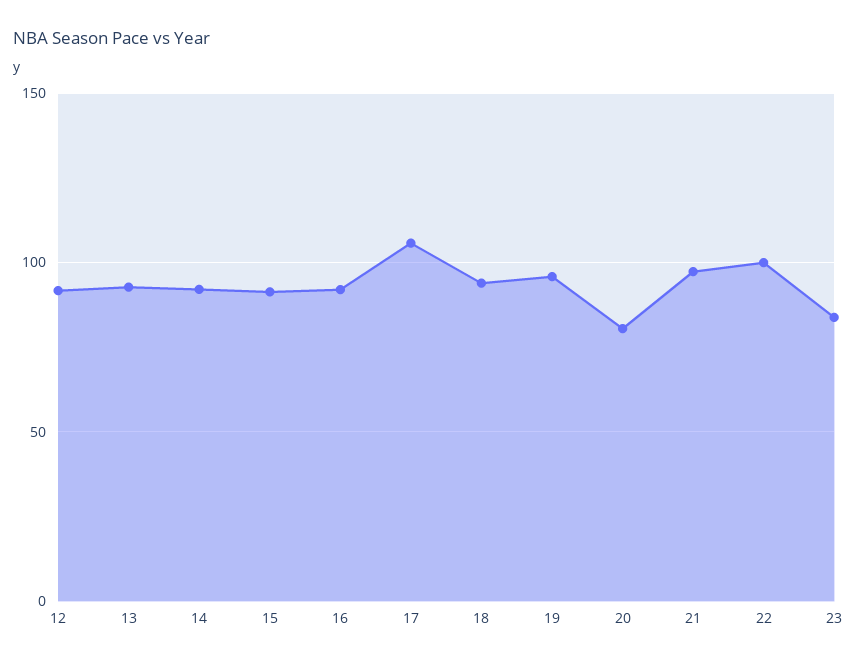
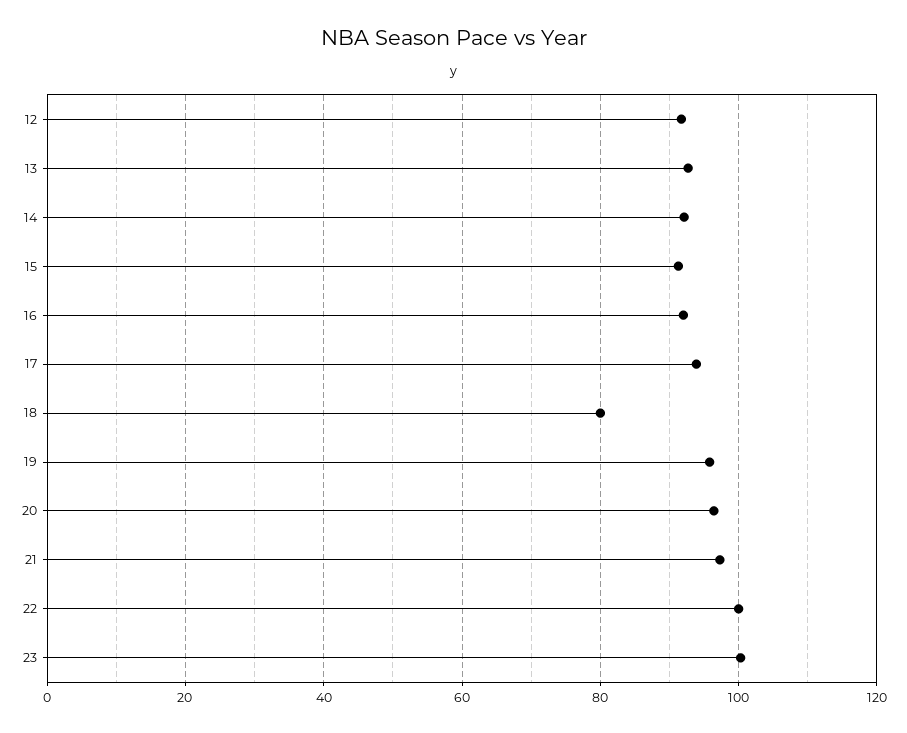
  {
    "12": 92,
    "13": 92,
    "14": 92,
    "15": 92,
    "16": 92,
-   "17": 105,
+   "17": 94,
-   "18": 95,
+   "18": 80,
    "19": 96,
-   "20": 80,
+   "20": 96,
    "21": 98,
    "22": 100,
-   "23": 85
+   "23": 100
  }

